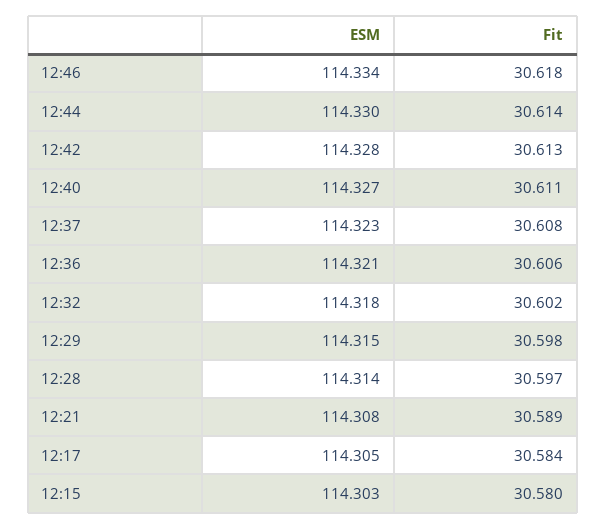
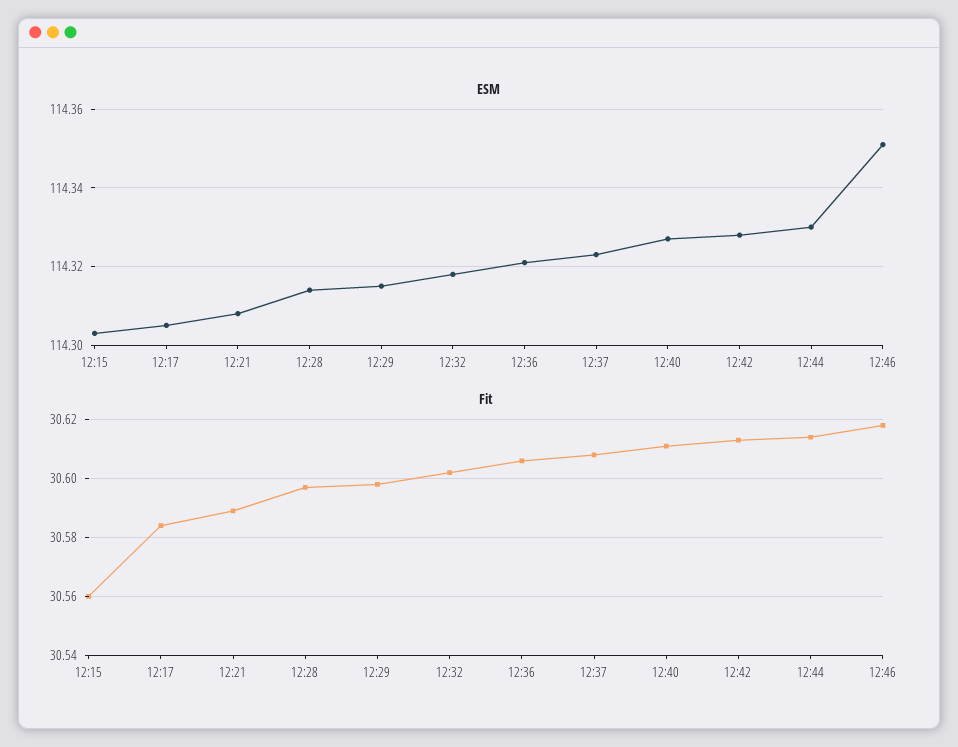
  {
    "ESM": {
-     "12:46": 114.334,
+     "12:46": 114.35,
      "12:44": 114.33,
      "12:42": 114.328,
      "12:40": 114.327,
      "12:37": 114.323,
      "12:36": 114.321,
      "12:32": 114.318,
      "12:29": 114.315,
      "12:28": 114.314,
      "12:21": 114.308,
      "12:17": 114.305,
      "12:15": 114.303
    },
    "Fit": {
      "12:46": 30.618,
      "12:44": 30.614,
      "12:42": 30.613,
      "12:40": 30.611,
      "12:37": 30.608,
      "12:36": 30.606,
      "12:32": 30.602,
      "12:29": 30.598,
      "12:28": 30.597,
      "12:21": 30.589,
      "12:17": 30.584,
-     "12:15": 30.58
+     "12:15": 30.56
    }
  }

